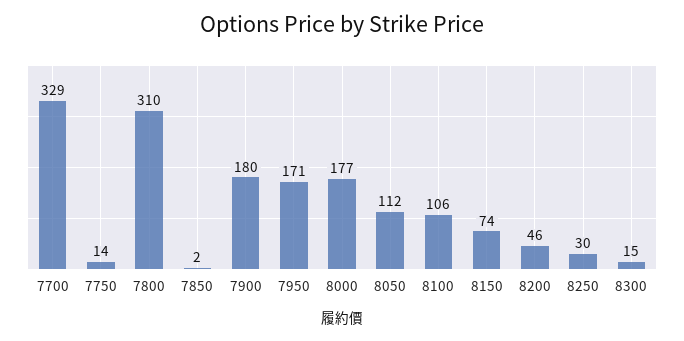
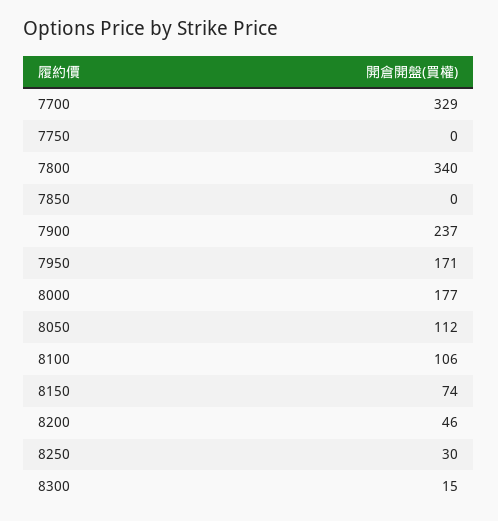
  {
    "7700": 329,
-   "7750": 14,
+   "7750": 0,
-   "7800": 310,
+   "7800": 340,
-   "7850": 2,
+   "7850": 0,
-   "7900": 180,
+   "7900": 237,
    "7950": 171,
    "8000": 177,
    "8050": 112,
    "8100": 106,
    "8150": 74,
    "8200": 46,
    "8250": 30,
    "8300": 15
  }

